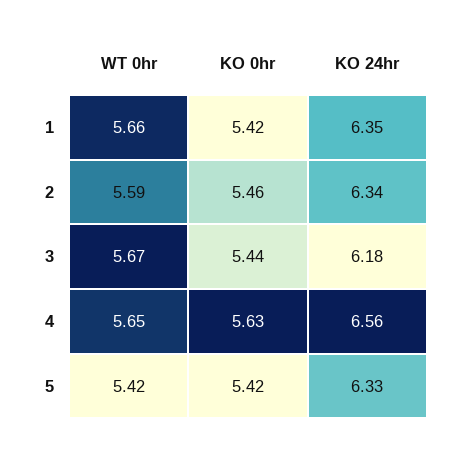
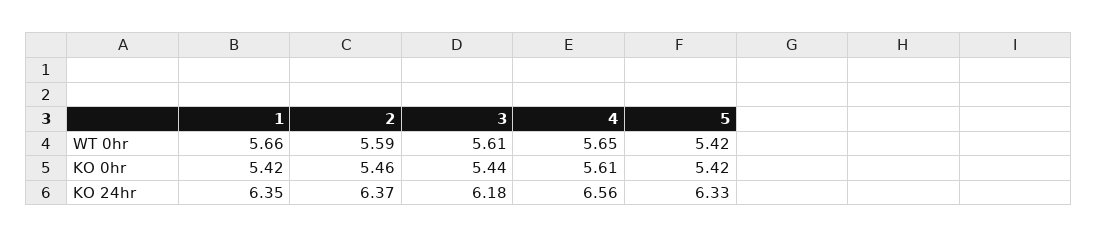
  {
    "WT 0hr": {
      "1": 5.66,
      "2": 5.59,
-     "3": 5.67,
+     "3": 5.61,
      "4": 5.65,
      "5": 5.42
    },
    "KO 0hr": {
      "1": 5.42,
      "2": 5.46,
      "3": 5.44,
-     "4": 5.63,
+     "4": 5.61,
      "5": 5.42
    },
    "KO 24hr": {
      "1": 6.35,
-     "2": 6.34,
+     "2": 6.37,
      "3": 6.18,
      "4": 6.56,
      "5": 6.33
    }
  }

